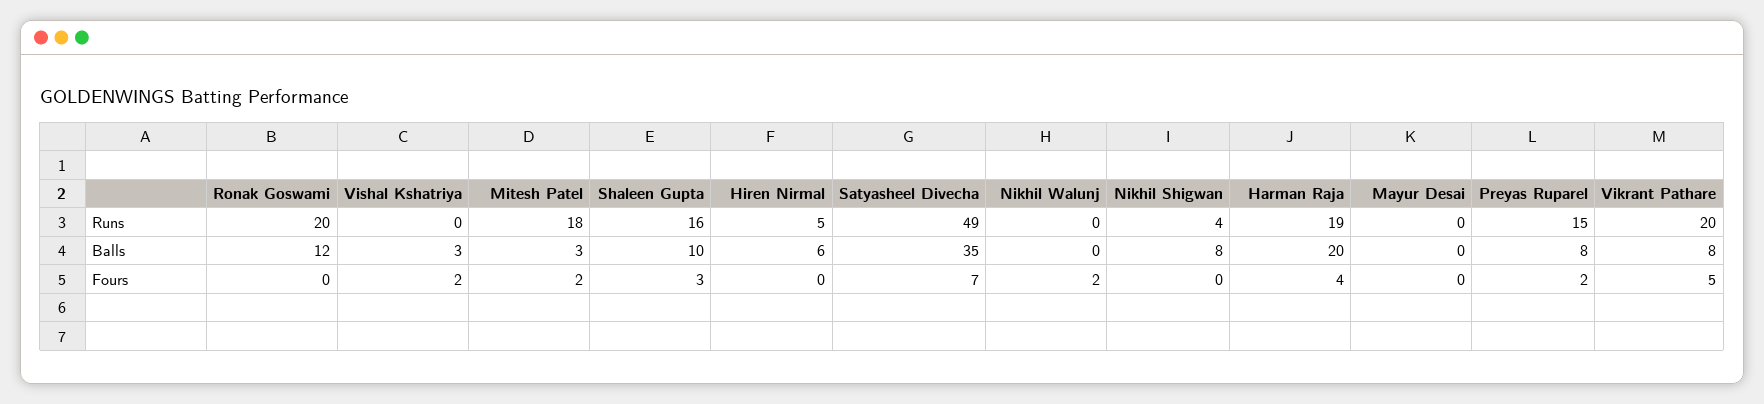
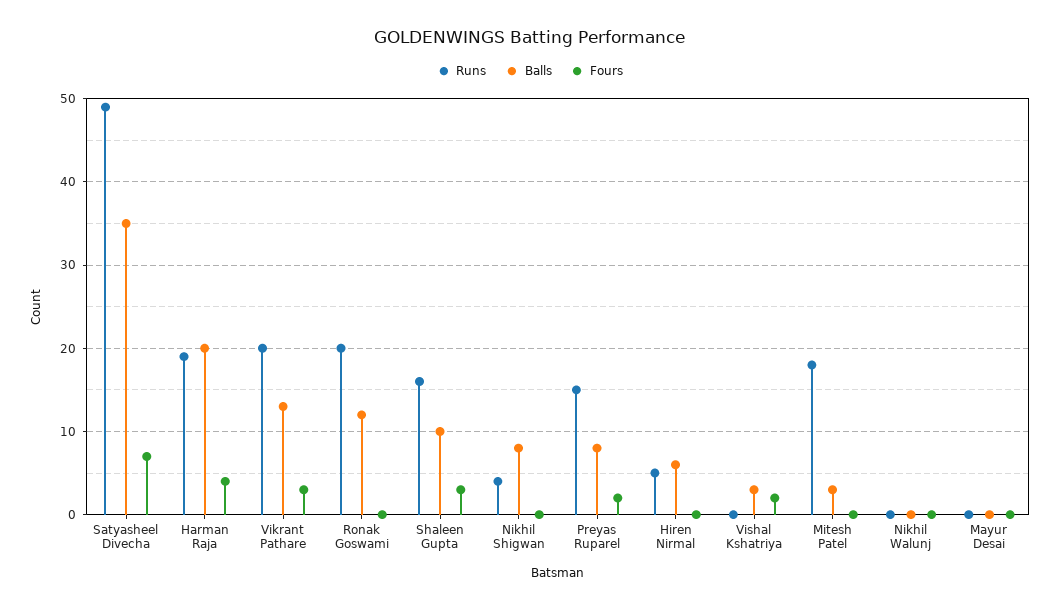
  {
    "Runs": {
      "Ronak Goswami": 20,
      "Vishal Kshatriya": 0,
      "Mitesh Patel": 18,
      "Shaleen Gupta": 16,
      "Hiren Nirmal": 5,
      "Satyasheel Divecha": 49,
      "Nikhil Walunj": 0,
      "Nikhil Shigwan": 4,
      "Harman Raja": 19,
      "Mayur Desai": 0,
      "Preyas Ruparel": 15,
      "Vikrant Pathare": 20
    },
    "Balls": {
      "Ronak Goswami": 12,
      "Vishal Kshatriya": 3,
      "Mitesh Patel": 3,
      "Shaleen Gupta": 10,
      "Hiren Nirmal": 6,
      "Satyasheel Divecha": 35,
      "Nikhil Walunj": 0,
      "Nikhil Shigwan": 8,
      "Harman Raja": 20,
      "Mayur Desai": 0,
      "Preyas Ruparel": 8,
-     "Vikrant Pathare": 8
+     "Vikrant Pathare": 13
    },
    "Fours": {
      "Ronak Goswami": 0,
      "Vishal Kshatriya": 2,
-     "Mitesh Patel": 2,
+     "Mitesh Patel": 0,
      "Shaleen Gupta": 3,
      "Hiren Nirmal": 0,
      "Satyasheel Divecha": 7,
-     "Nikhil Walunj": 2,
+     "Nikhil Walunj": 0,
      "Nikhil Shigwan": 0,
      "Harman Raja": 4,
      "Mayur Desai": 0,
      "Preyas Ruparel": 2,
-     "Vikrant Pathare": 5
+     "Vikrant Pathare": 3
    }
  }

